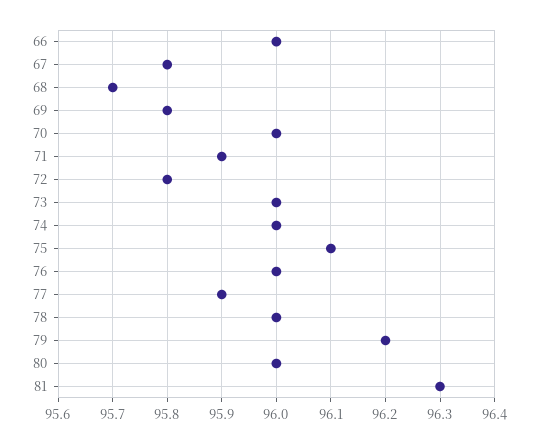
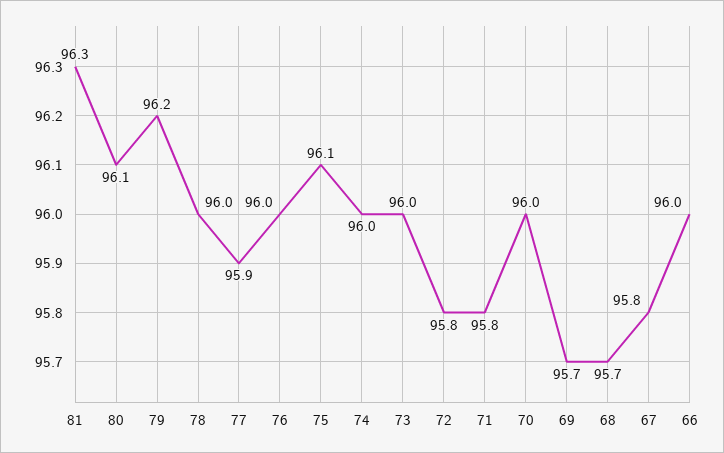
  {
    "66": 96,
    "67": 95.8,
    "68": 95.7,
-   "69": 95.8,
+   "69": 95.7,
    "70": 96,
-   "71": 95.9,
+   "71": 95.8,
    "72": 95.8,
    "73": 96,
    "74": 96,
    "75": 96.1,
    "76": 96,
    "77": 95.9,
    "78": 96,
    "79": 96.2,
-   "80": 96,
+   "80": 96.1,
    "81": 96.3
  }

